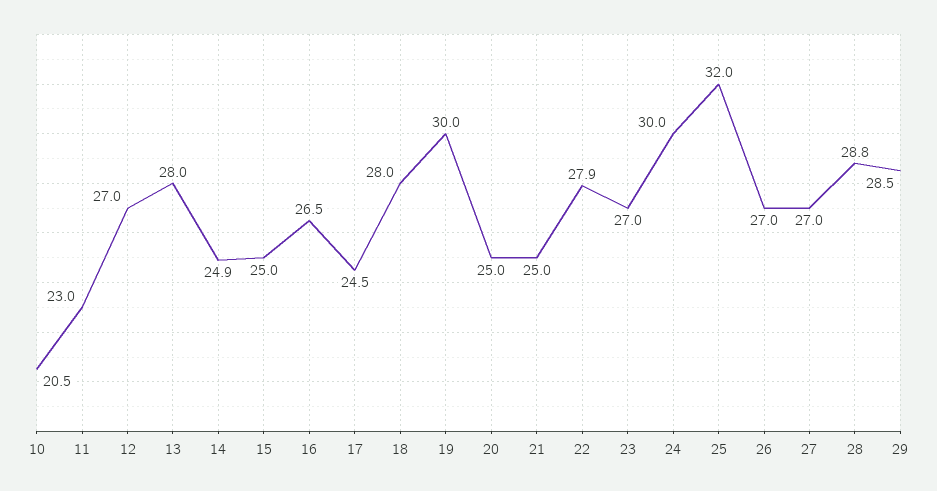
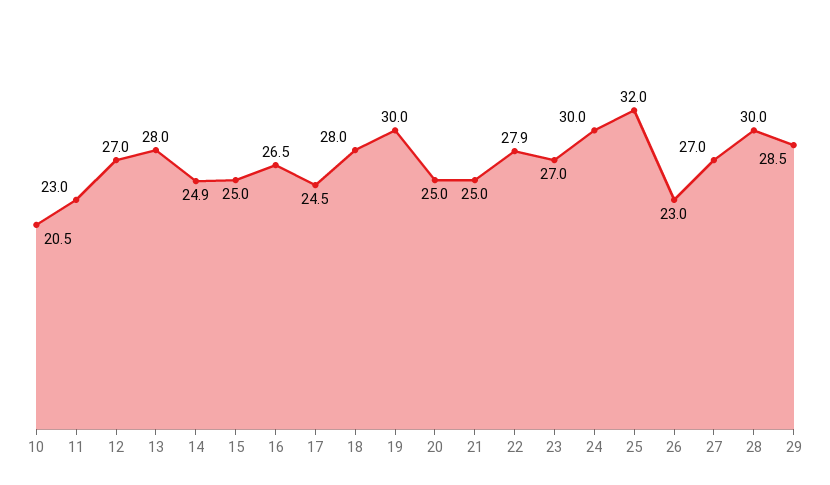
  {
    "10": 20.5,
    "11": 23,
    "12": 27,
    "13": 28,
    "14": 24.9,
    "15": 25,
    "16": 26.5,
    "17": 24.5,
    "18": 28,
    "19": 30,
    "20": 25,
    "21": 25,
    "22": 27.9,
    "23": 27,
    "24": 30,
    "25": 32,
-   "26": 27,
+   "26": 23,
    "27": 27,
-   "28": 28.8,
+   "28": 30,
    "29": 28.5
  }

